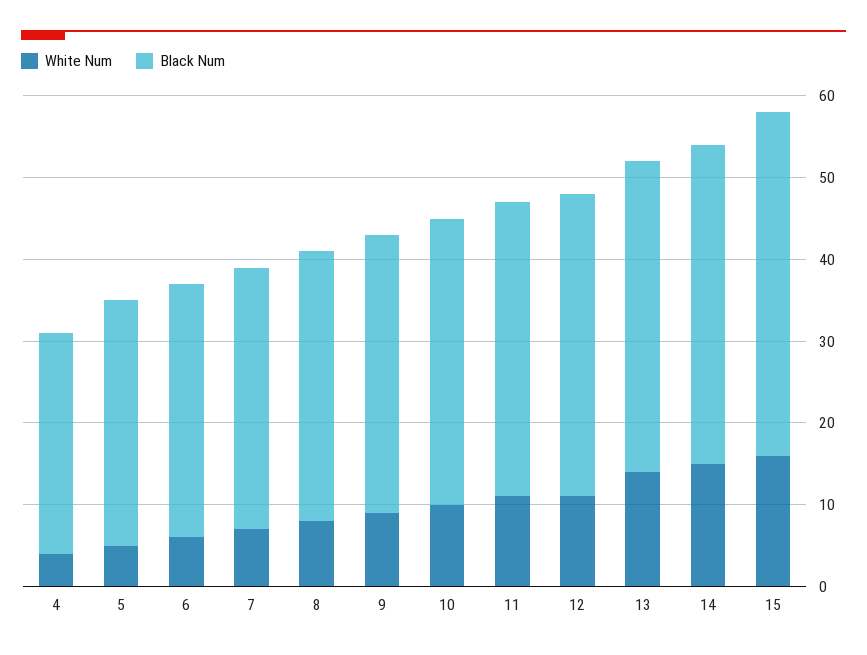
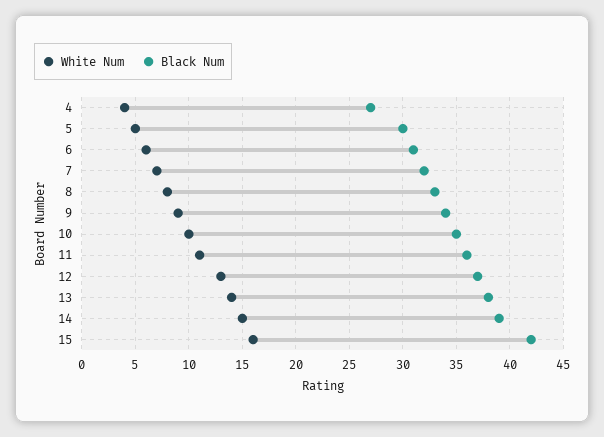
  {
    "White Num": {
      "4": 4,
      "5": 5,
      "6": 6,
      "7": 7,
      "8": 8,
      "9": 9,
      "10": 10,
      "11": 11,
-     "12": 11,
+     "12": 13,
      "13": 14,
      "14": 15,
      "15": 16
    },
    "Black Num": {
      "4": 27,
      "5": 30,
      "6": 31,
      "7": 32,
      "8": 33,
      "9": 34,
      "10": 35,
      "11": 36,
      "12": 37,
      "13": 38,
      "14": 39,
      "15": 42
    }
  }

